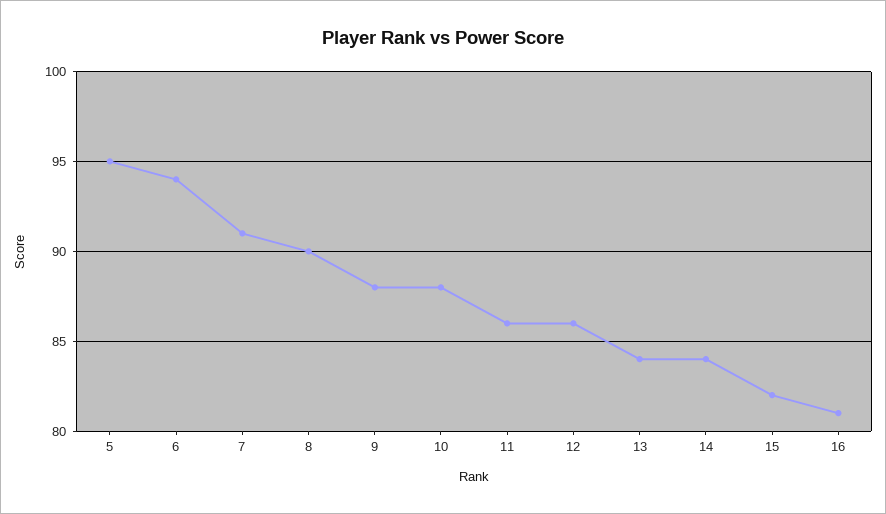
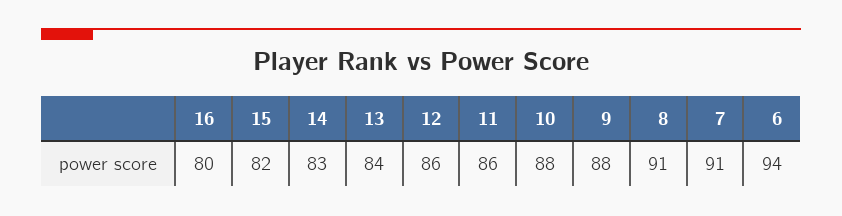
  {
-   "5": 95,
    "6": 94,
    "7": 91,
-   "8": 90,
+   "8": 91,
    "9": 88,
    "10": 88,
    "11": 86,
    "12": 86,
    "13": 84,
-   "14": 84,
+   "14": 83,
    "15": 82,
-   "16": 81
+   "16": 80
  }

